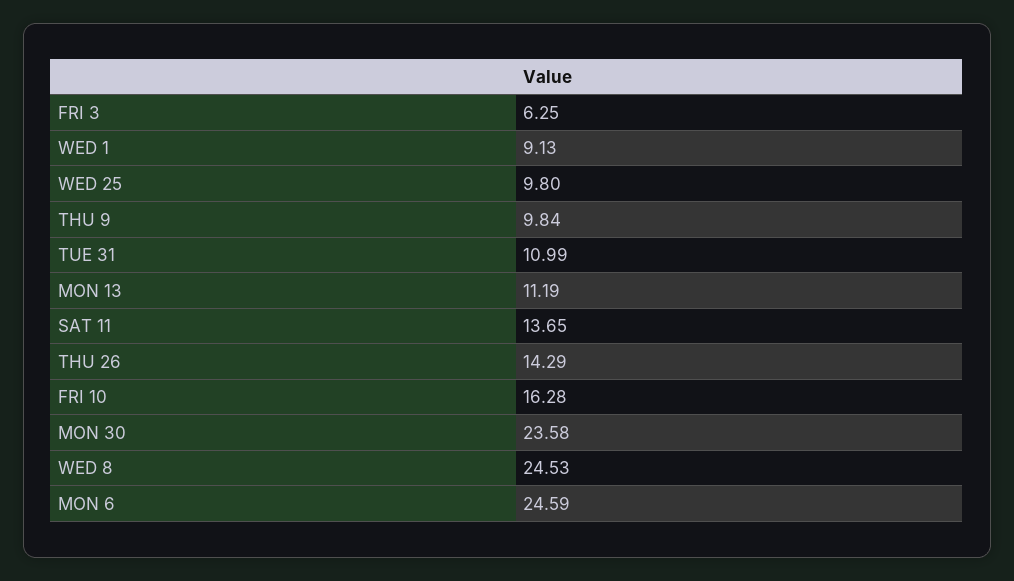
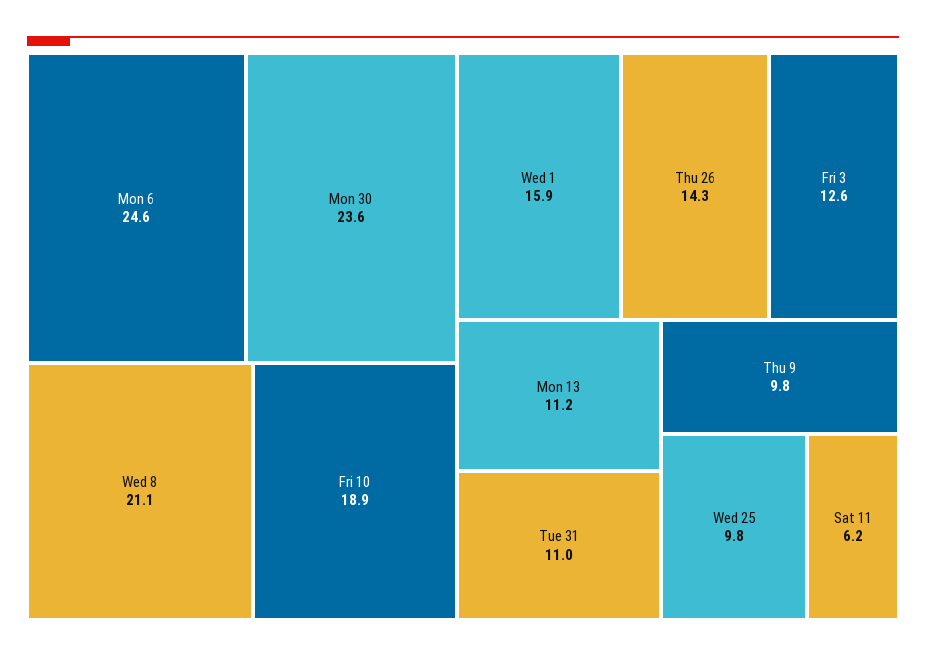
  {
-   "FRI 3": 6.25,
+   "FRI 3": 12.6,
-   "WED 1": 9.13,
+   "WED 1": 15.9,
    "WED 25": 9.8,
    "THU 9": 9.84,
    "TUE 31": 10.99,
    "MON 13": 11.19,
-   "SAT 11": 13.65,
+   "SAT 11": 6.2,
    "THU 26": 14.29,
-   "FRI 10": 16.28,
+   "FRI 10": 18.9,
    "MON 30": 23.58,
-   "WED 8": 24.53,
+   "WED 8": 21.1,
    "MON 6": 24.59
  }

